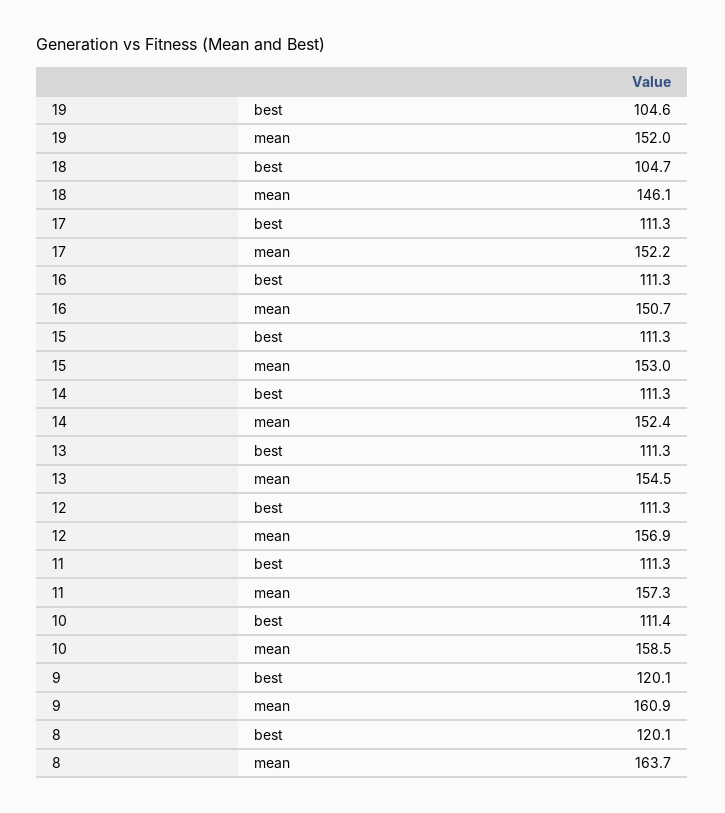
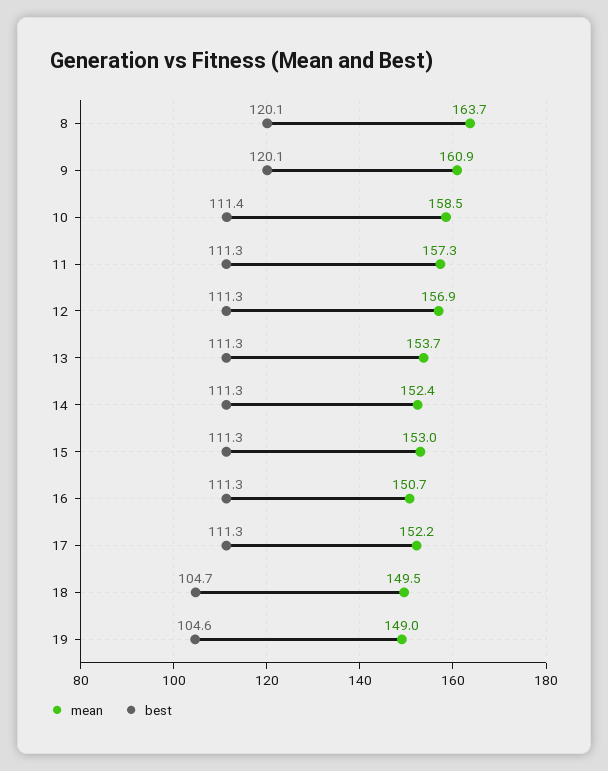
  {
    "best": {
      "19": 104.6,
      "18": 104.7,
      "17": 111.3,
      "16": 111.3,
      "15": 111.3,
      "14": 111.3,
      "13": 111.3,
      "12": 111.3,
      "11": 111.3,
      "10": 111.4,
      "9": 120.1,
      "8": 120.1
    },
    "mean": {
-     "19": 152,
+     "19": 149,
-     "18": 146.1,
+     "18": 149.5,
      "17": 152.2,
      "16": 150.7,
      "15": 153,
      "14": 152.4,
-     "13": 154.5,
+     "13": 153.7,
      "12": 156.9,
      "11": 157.3,
      "10": 158.5,
      "9": 160.9,
      "8": 163.7
    }
  }

